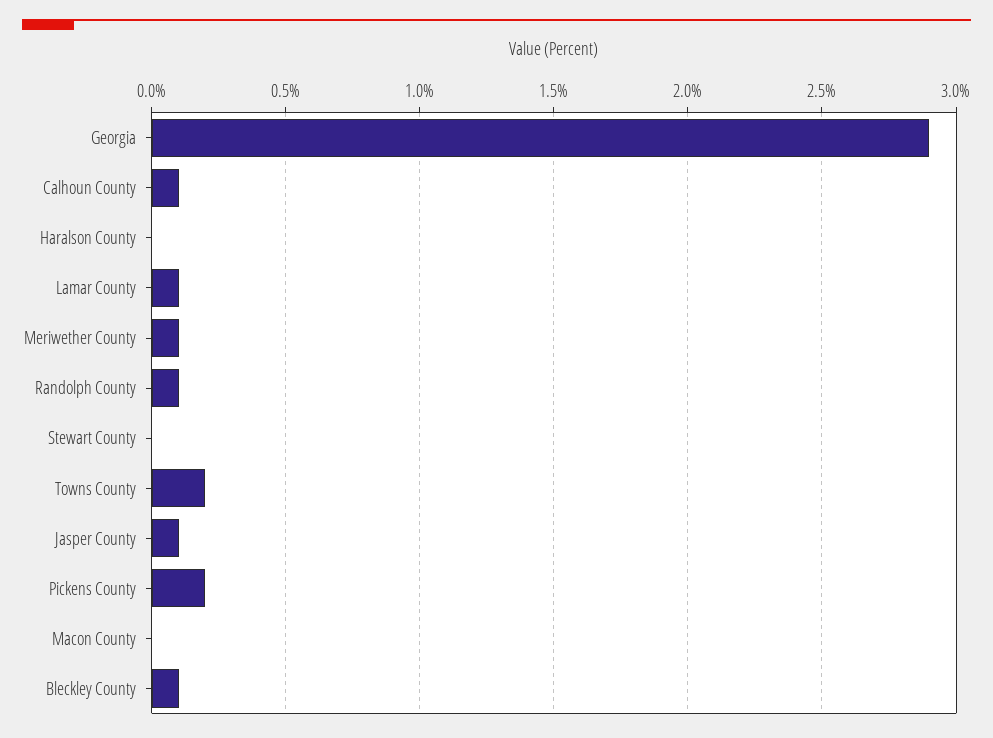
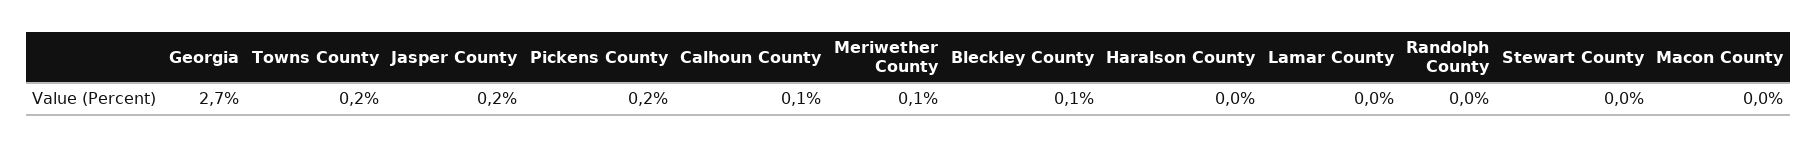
  {
-   "Georgia": 2.9,
+   "Georgia": 2.7,
    "Calhoun County": 0.1,
    "Haralson County": 0,
-   "Lamar County": 0.1,
+   "Lamar County": 0,
    "Meriwether County": 0.1,
-   "Randolph County": 0.1,
+   "Randolph County": 0,
    "Stewart County": 0,
    "Towns County": 0.2,
-   "Jasper County": 0.1,
+   "Jasper County": 0.2,
    "Pickens County": 0.2,
    "Macon County": 0,
    "Bleckley County": 0.1
  }

